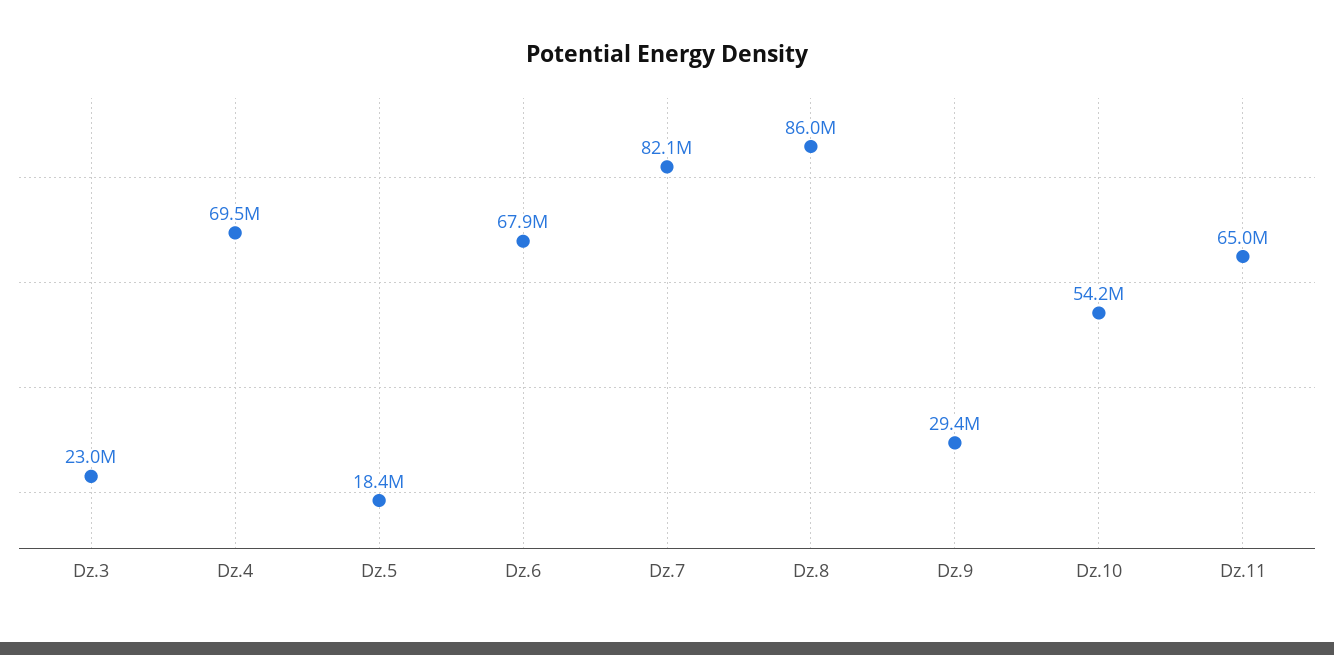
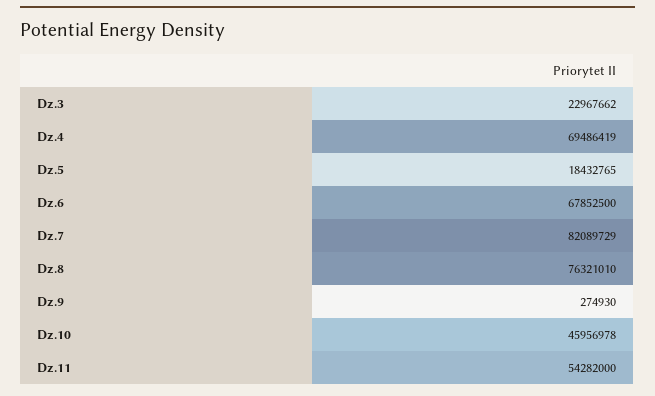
  {
    "Dz.3": 22967662,
    "Dz.4": 69486419,
    "Dz.5": 18432765,
    "Dz.6": 67852500,
    "Dz.7": 82089729,
-   "Dz.8": 86000000,
+   "Dz.8": 76321010,
-   "Dz.9": 29400000,
+   "Dz.9": 274930,
-   "Dz.10": 54200000,
+   "Dz.10": 45956978,
-   "Dz.11": 65000000
+   "Dz.11": 54282000
  }

